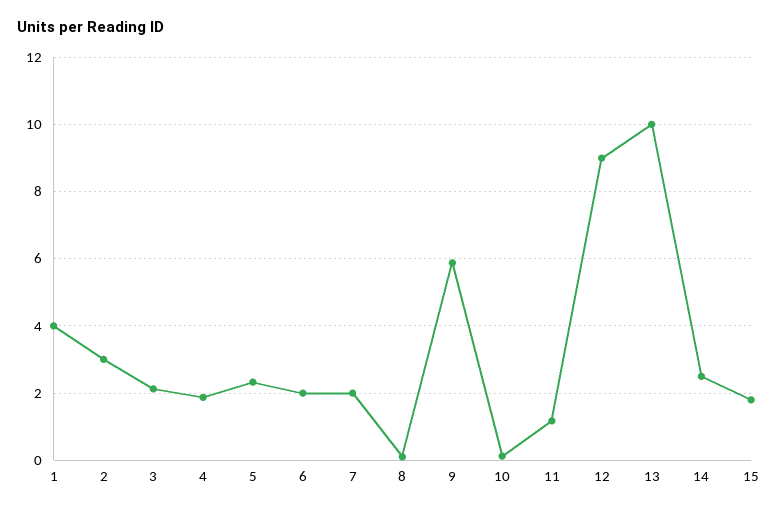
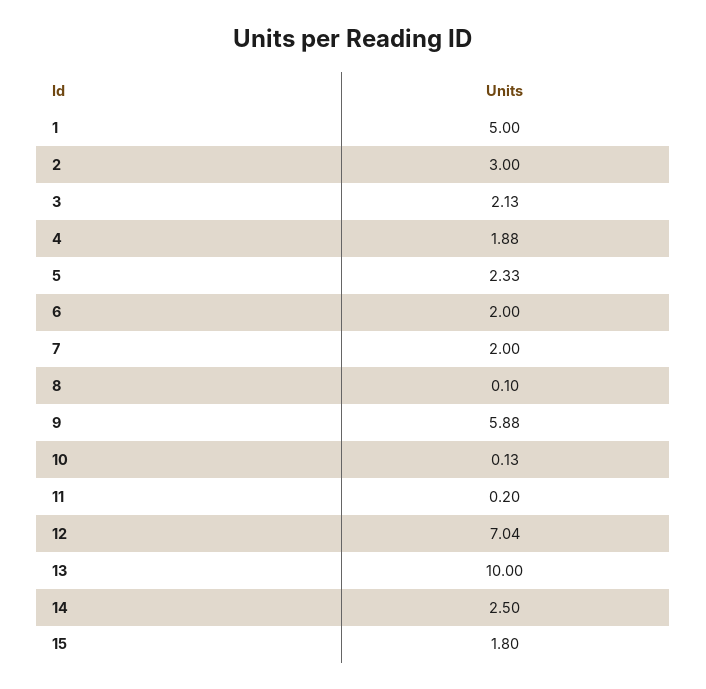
  {
-   "1": 4,
+   "1": 5,
    "2": 3,
    "3": 2.13,
    "4": 1.88,
    "5": 2.33,
    "6": 2,
    "7": 2,
    "8": 0.1,
    "9": 5.88,
    "10": 0.13,
-   "11": 1.2,
+   "11": 0.2,
-   "12": 9,
+   "12": 7.04,
    "13": 10,
    "14": 2.5,
    "15": 1.8
  }

